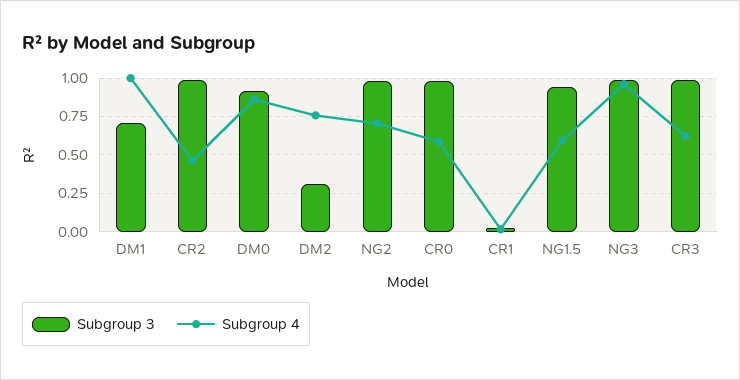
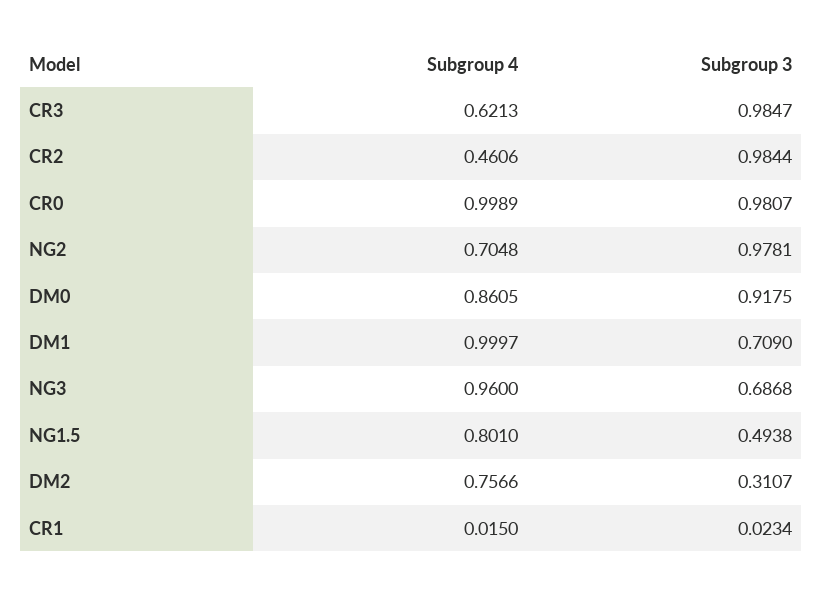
  {
    "Subgroup 3": {
      "DM1": 0.709,
      "CR2": 0.9844,
      "DM0": 0.9175,
      "DM2": 0.3107,
      "NG2": 0.9781,
      "CR0": 0.9807,
      "CR1": 0.0234,
-     "NG1.5": 0.95,
+     "NG1.5": 0.4938,
-     "NG3": 1,
+     "NG3": 0.6868,
      "CR3": 0.9847
    },
    "Subgroup 4": {
      "DM1": 0.9997,
      "CR2": 0.4606,
      "DM0": 0.8605,
      "DM2": 0.7566,
      "NG2": 0.7048,
-     "CR0": 0.6,
+     "CR0": 0.9989,
      "CR1": 0.015,
-     "NG1.5": 0.6,
+     "NG1.5": 0.801,
      "NG3": 0.96,
      "CR3": 0.6213
    }
  }

